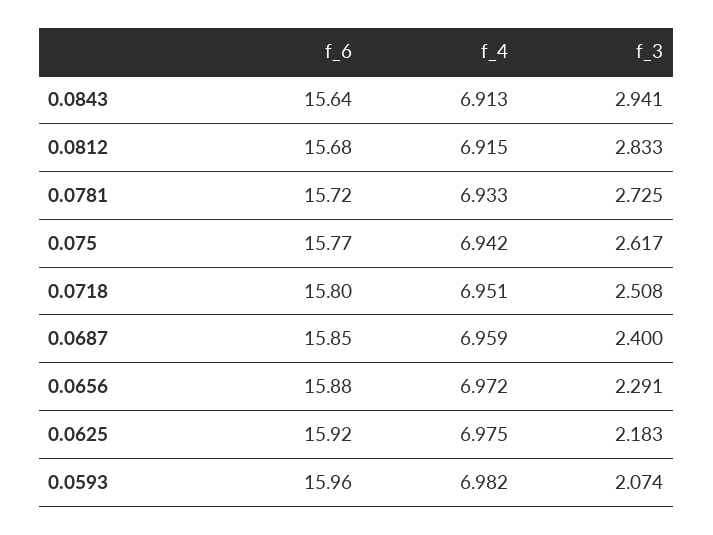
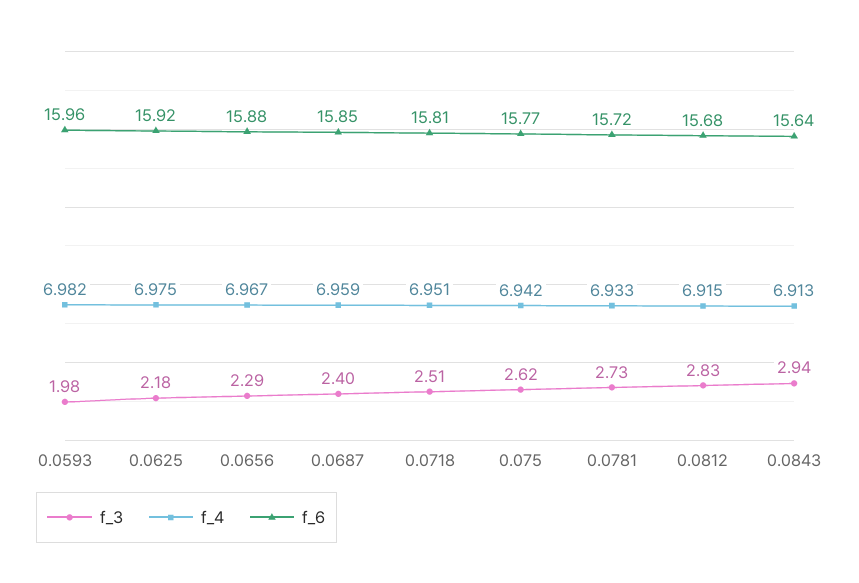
  {
    "f_6": {
      "0.0843": 15.64,
      "0.0812": 15.68,
      "0.0781": 15.72,
      "0.075": 15.77,
-     "0.0718": 15.8,
+     "0.0718": 15.81,
      "0.0687": 15.85,
      "0.0656": 15.88,
      "0.0625": 15.92,
      "0.0593": 15.96
    },
    "f_4": {
      "0.0843": 6.913,
      "0.0812": 6.915,
      "0.0781": 6.933,
      "0.075": 6.942,
      "0.0718": 6.951,
      "0.0687": 6.959,
-     "0.0656": 6.972,
+     "0.0656": 6.967,
      "0.0625": 6.975,
      "0.0593": 6.982
    },
    "f_3": {
      "0.0843": 2.941,
      "0.0812": 2.833,
      "0.0781": 2.725,
      "0.075": 2.617,
      "0.0718": 2.508,
      "0.0687": 2.4,
      "0.0656": 2.291,
      "0.0625": 2.183,
-     "0.0593": 2.074
+     "0.0593": 1.98
    }
  }

